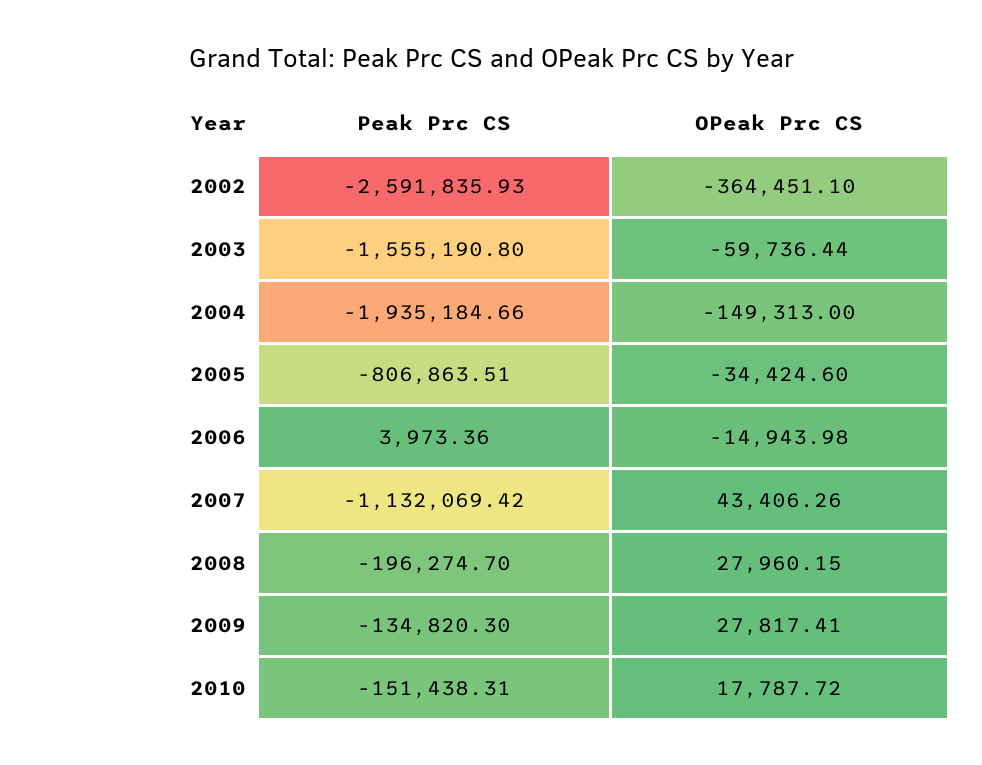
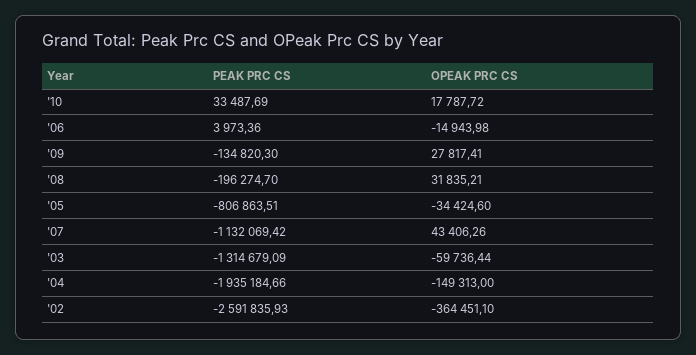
  {
    "Peak Prc CS": {
      "2002": -2591835.93,
-     "2003": -1555190.8,
+     "2003": -1314679.09,
      "2004": -1935184.66,
      "2005": -806863.51,
      "2006": 3973.36,
      "2007": -1132069.42,
      "2008": -196274.7,
      "2009": -134820.3,
-     "2010": -151438.31
+     "2010": 33487.69
    },
    "OPeak Prc CS": {
      "2002": -364451.1,
      "2003": -59736.44,
      "2004": -149313,
      "2005": -34424.6,
      "2006": -14943.98,
      "2007": 43406.26,
-     "2008": 27960.15,
+     "2008": 31835.21,
      "2009": 27817.41,
      "2010": 17787.72
    }
  }

